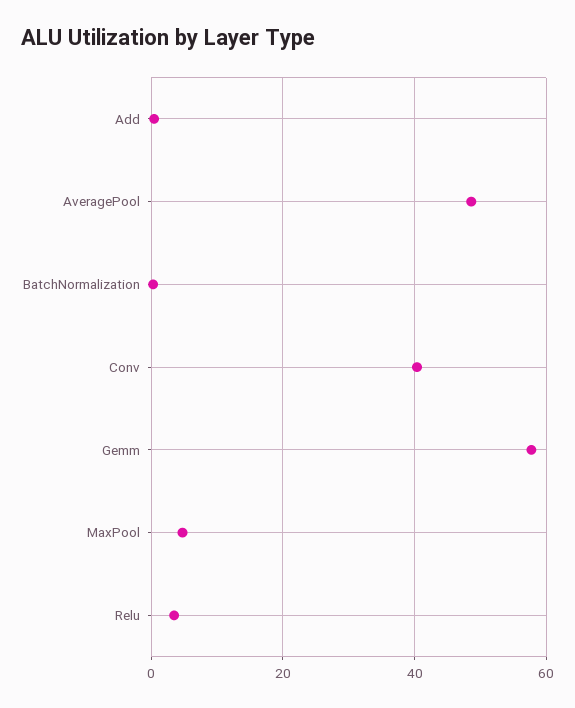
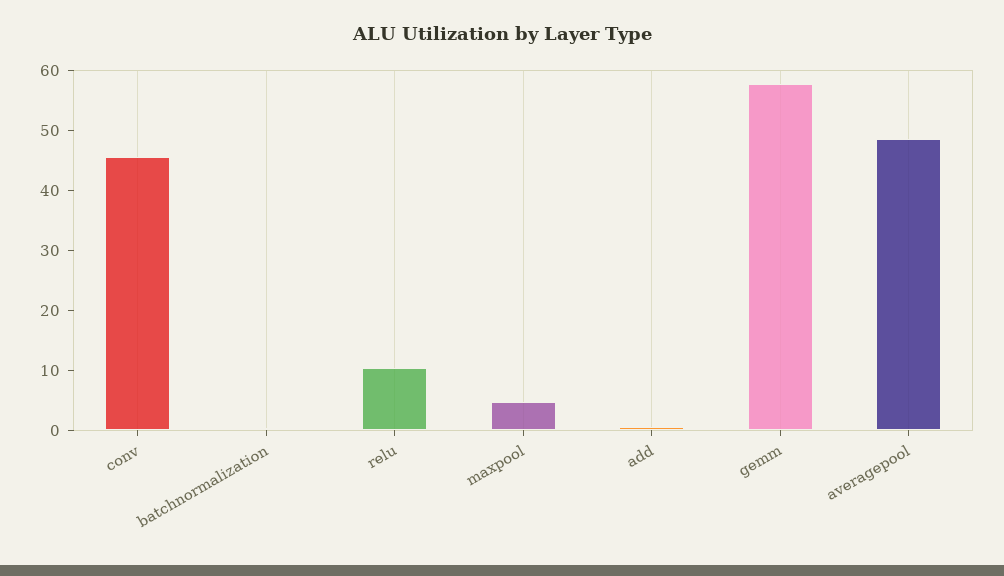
  {
    "Add": 0,
    "AveragePool": 48,
    "BatchNormalization": 0,
-   "Conv": 40,
+   "Conv": 46,
    "Gemm": 58,
    "MaxPool": 4,
-   "Relu": 4
+   "Relu": 10
  }

